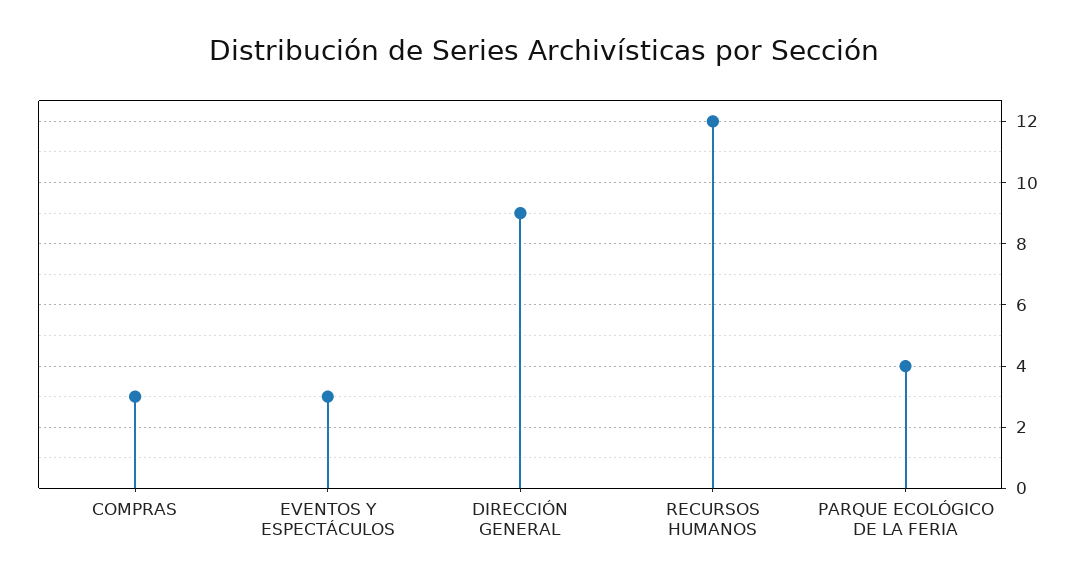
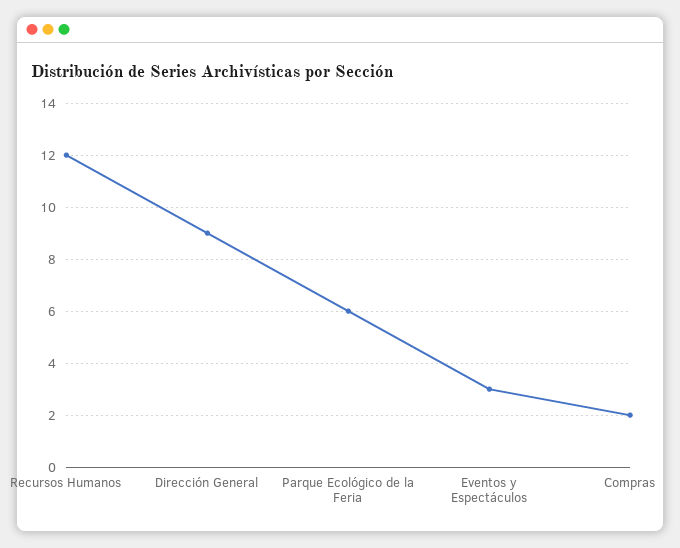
  {
-   "COMPRAS": 3,
+   "COMPRAS": 2,
    "EVENTOS Y ESPECTÁCULOS": 3,
    "DIRECCIÓN GENERAL": 9,
    "RECURSOS HUMANOS": 12,
-   "PARQUE ECOLÓGICO DE LA FERIA": 4
+   "PARQUE ECOLÓGICO DE LA FERIA": 6
  }

